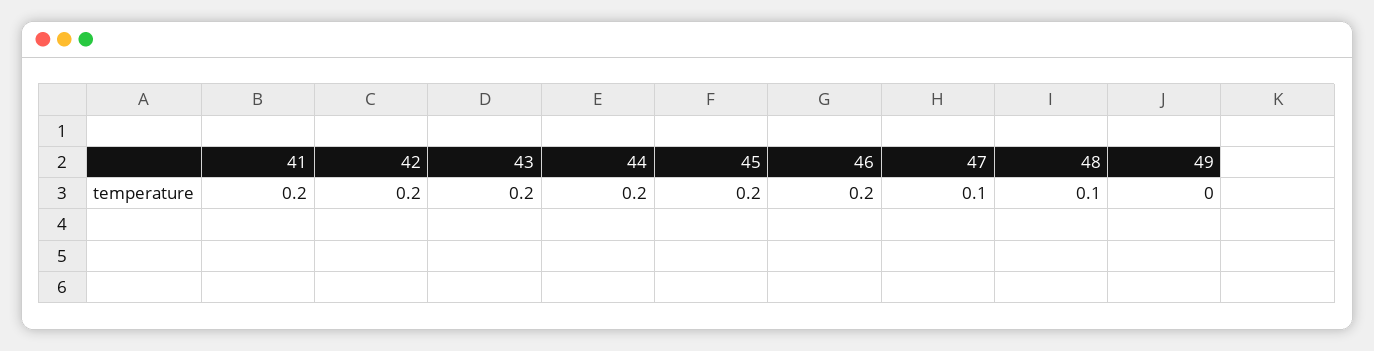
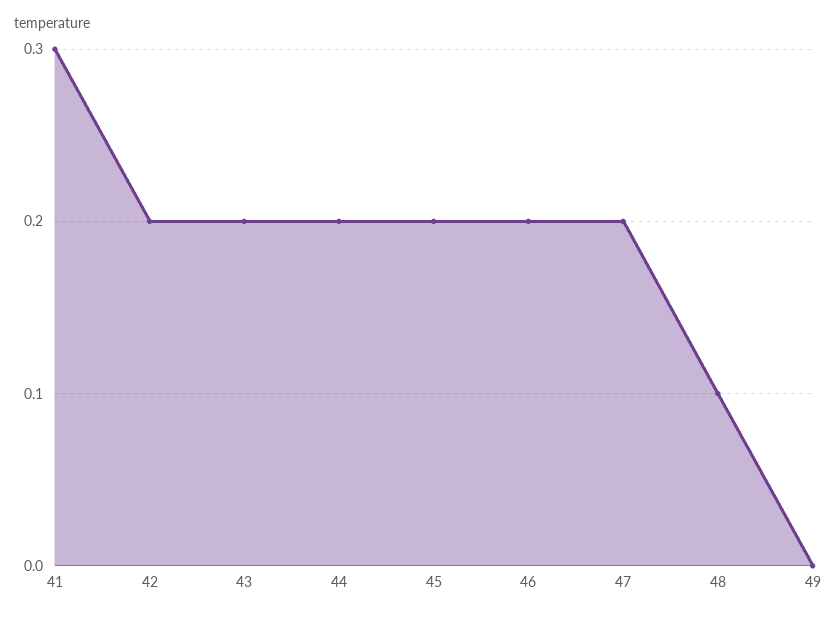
  {
-   "41": 0.2,
+   "41": 0.3,
    "42": 0.2,
    "43": 0.2,
    "44": 0.2,
    "45": 0.2,
    "46": 0.2,
-   "47": 0.1,
+   "47": 0.2,
    "48": 0.1,
    "49": 0
  }

